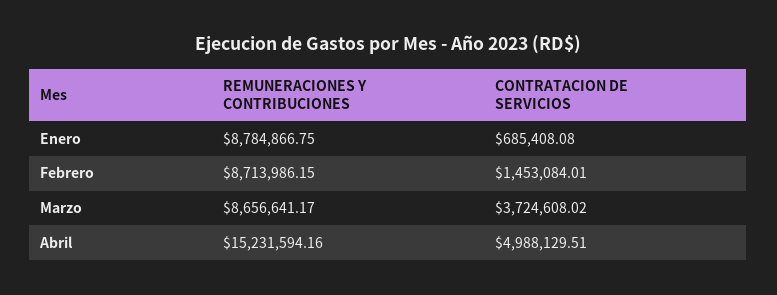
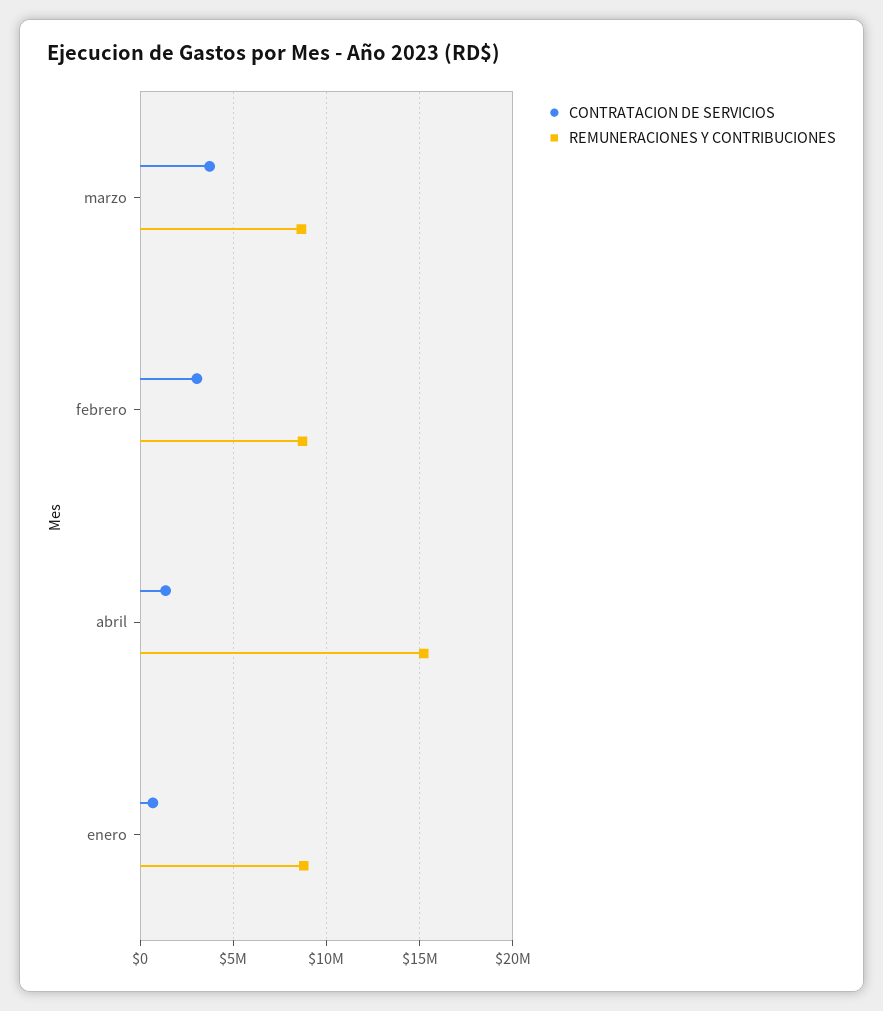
  {
    "REMUNERACIONES Y CONTRIBUCIONES": {
      "Enero": 8784866.75,
      "Febrero": 8713986.15,
      "Marzo": 8656641.17,
      "Abril": 15231594.16
    },
    "CONTRATACION DE SERVICIOS": {
      "Enero": 685408.08,
-     "Febrero": 1453084.01,
+     "Febrero": 3000000,
      "Marzo": 3724608.02,
-     "Abril": 4988129.51
+     "Abril": 1500000
    }
  }

